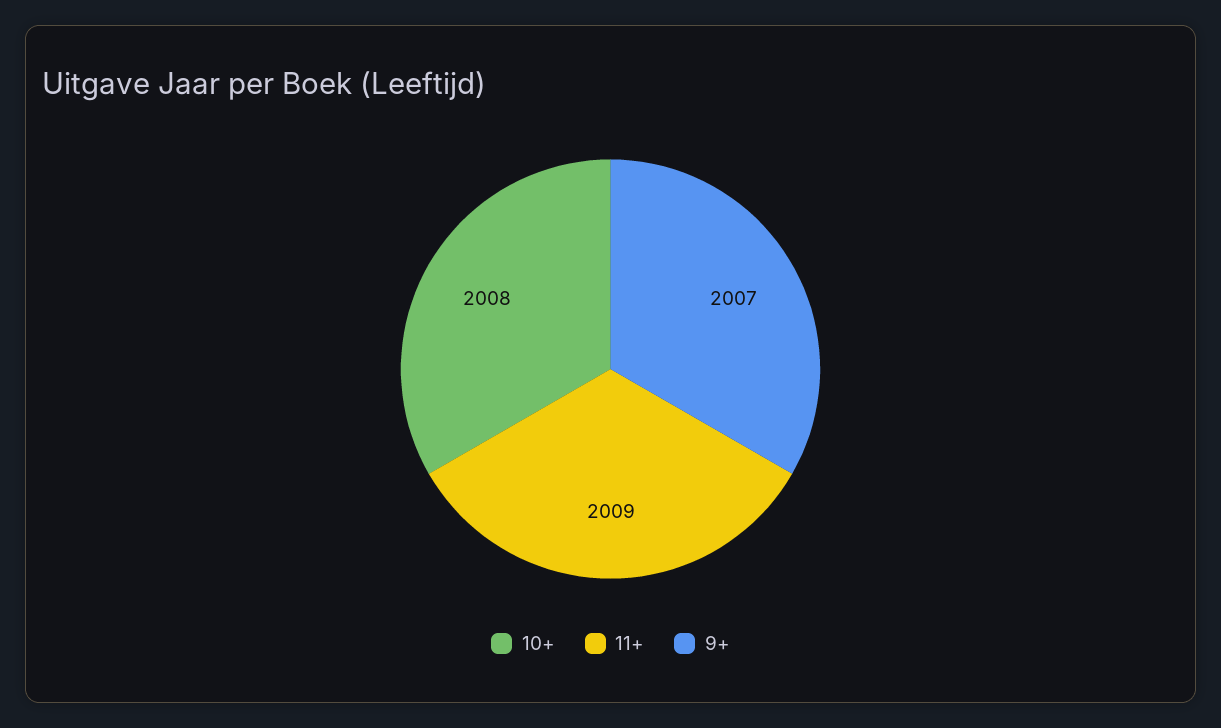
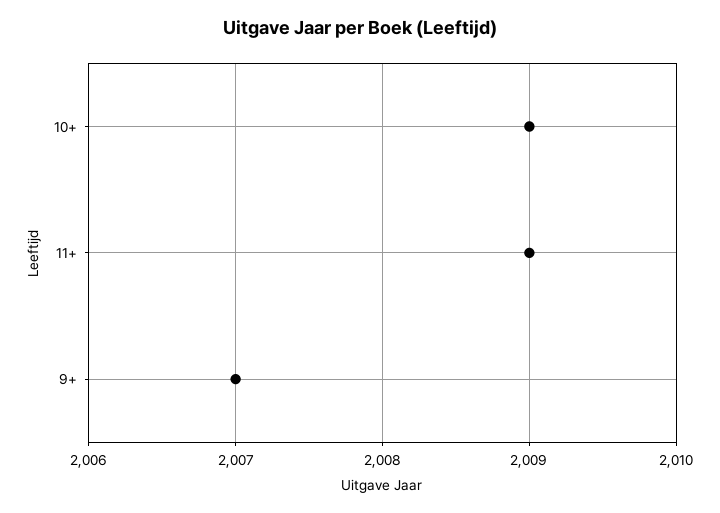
  {
-   "10+": 2008,
+   "10+": 2009,
    "11+": 2009,
    "9+": 2007
  }

